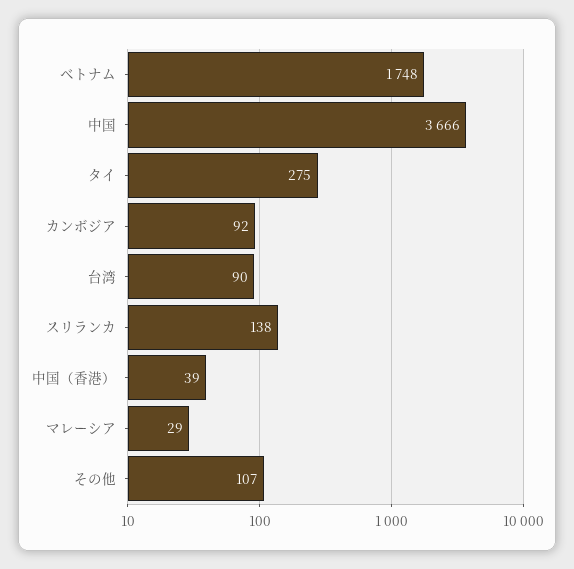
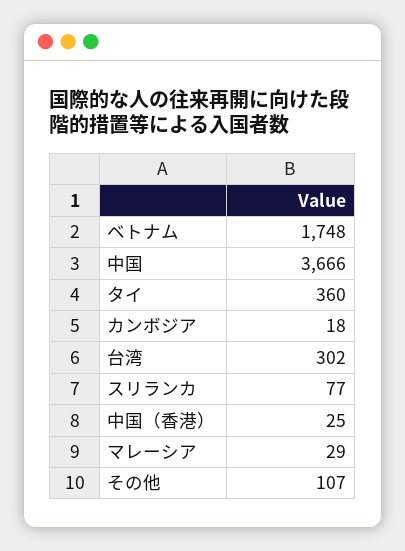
  {
    "ベトナム": 1748,
    "中国": 3666,
-   "タイ": 275,
+   "タイ": 360,
-   "カンボジア": 92,
+   "カンボジア": 18,
-   "台湾": 90,
+   "台湾": 302,
-   "スリランカ": 138,
+   "スリランカ": 77,
-   "中国（香港）": 39,
+   "中国（香港）": 25,
    "マレーシア": 29,
    "その他": 107
  }

